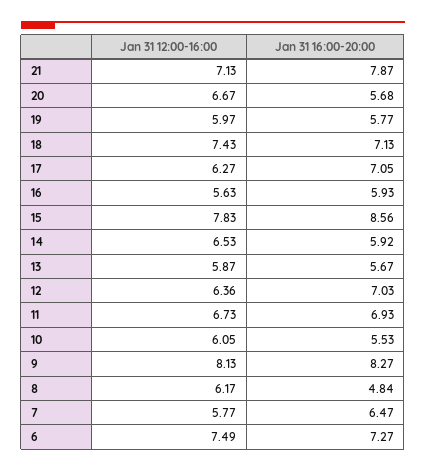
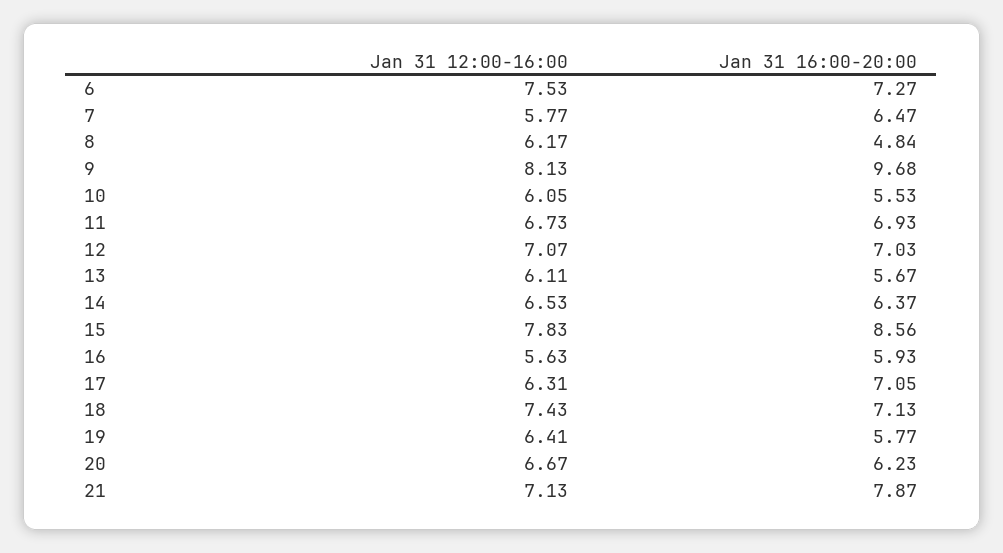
  {
    "Jan 31 12:00-16:00": {
      "21": 7.13,
      "20": 6.67,
-     "19": 5.97,
+     "19": 6.41,
      "18": 7.43,
-     "17": 6.27,
+     "17": 6.31,
      "16": 5.63,
      "15": 7.83,
      "14": 6.53,
-     "13": 5.87,
+     "13": 6.11,
-     "12": 6.36,
+     "12": 7.07,
      "11": 6.73,
      "10": 6.05,
      "9": 8.13,
      "8": 6.17,
      "7": 5.77,
-     "6": 7.49
+     "6": 7.53
    },
    "Jan 31 16:00-20:00": {
      "21": 7.87,
-     "20": 5.68,
+     "20": 6.23,
      "19": 5.77,
      "18": 7.13,
      "17": 7.05,
      "16": 5.93,
      "15": 8.56,
-     "14": 5.92,
+     "14": 6.37,
      "13": 5.67,
      "12": 7.03,
      "11": 6.93,
      "10": 5.53,
-     "9": 8.27,
+     "9": 9.68,
      "8": 4.84,
      "7": 6.47,
      "6": 7.27
    }
  }

